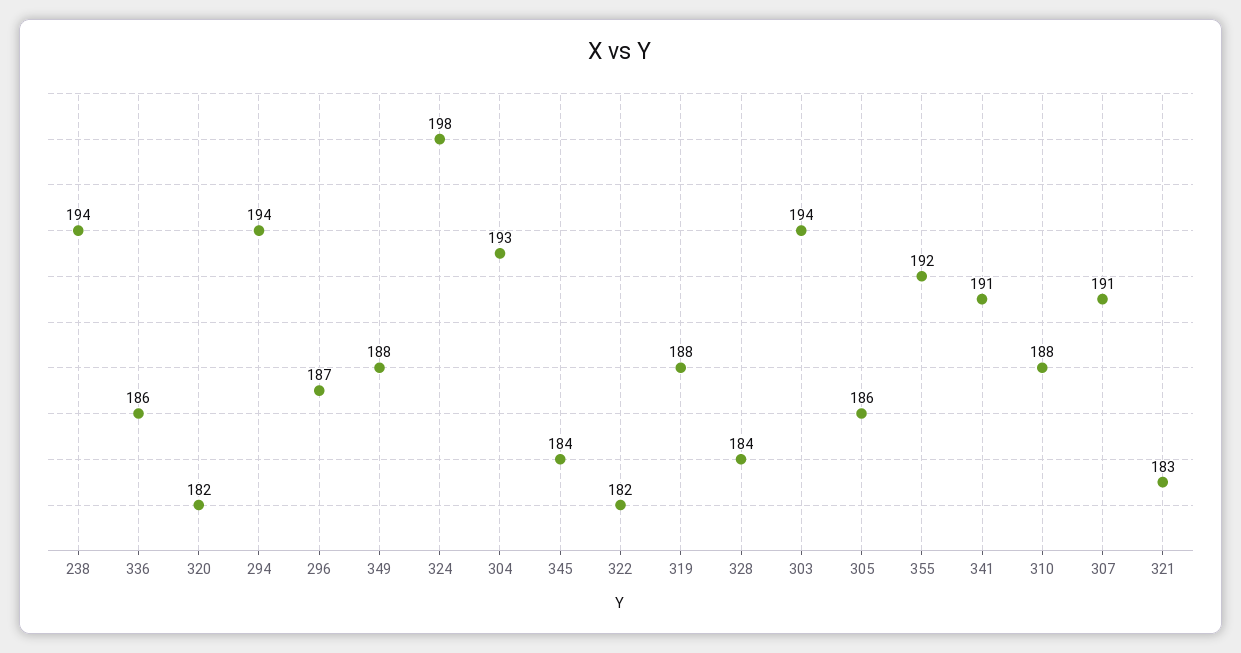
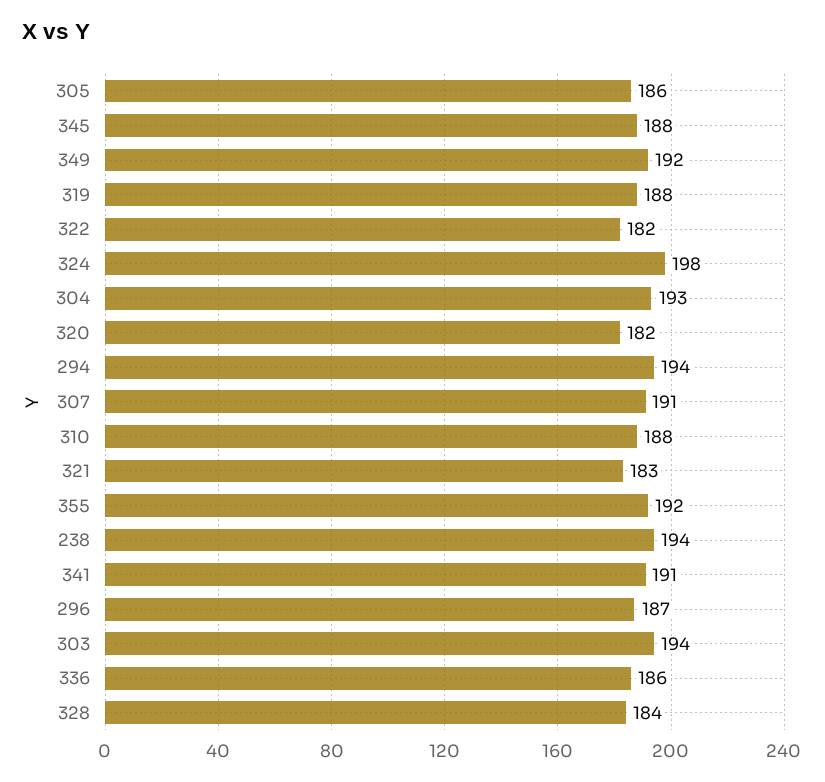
  {
    "238": 194,
    "336": 186,
    "320": 182,
    "294": 194,
    "296": 187,
-   "349": 188,
+   "349": 192,
    "324": 198,
    "304": 193,
-   "345": 184,
+   "345": 188,
    "322": 182,
    "319": 188,
    "328": 184,
    "303": 194,
    "305": 186,
    "355": 192,
    "341": 191,
    "310": 188,
    "307": 191,
    "321": 183
  }

